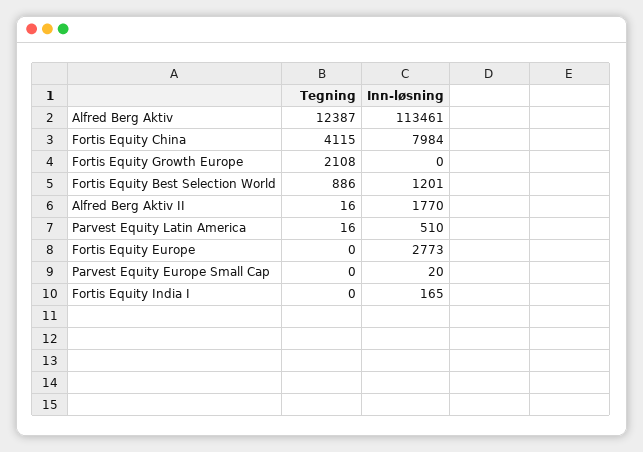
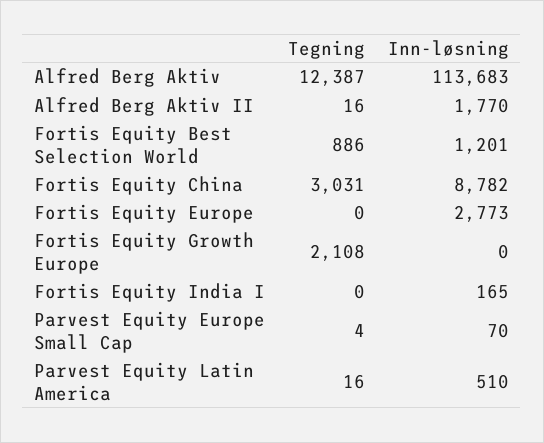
  {
    "Tegning": {
      "Alfred Berg Aktiv": 12387,
-     "Fortis Equity China": 4115,
+     "Fortis Equity China": 3031,
      "Fortis Equity Growth Europe": 2108,
      "Fortis Equity Best Selection World": 886,
      "Alfred Berg Aktiv II": 16,
      "Parvest Equity Latin America": 16,
      "Fortis Equity Europe": 0,
-     "Parvest Equity Europe Small Cap": 0,
+     "Parvest Equity Europe Small Cap": 4,
      "Fortis Equity India I": 0
    },
    "Inn-løsning": {
-     "Alfred Berg Aktiv": 113461,
+     "Alfred Berg Aktiv": 113683,
-     "Fortis Equity China": 7984,
+     "Fortis Equity China": 8782,
      "Fortis Equity Growth Europe": 0,
      "Fortis Equity Best Selection World": 1201,
      "Alfred Berg Aktiv II": 1770,
      "Parvest Equity Latin America": 510,
      "Fortis Equity Europe": 2773,
-     "Parvest Equity Europe Small Cap": 20,
+     "Parvest Equity Europe Small Cap": 70,
      "Fortis Equity India I": 165
    }
  }

